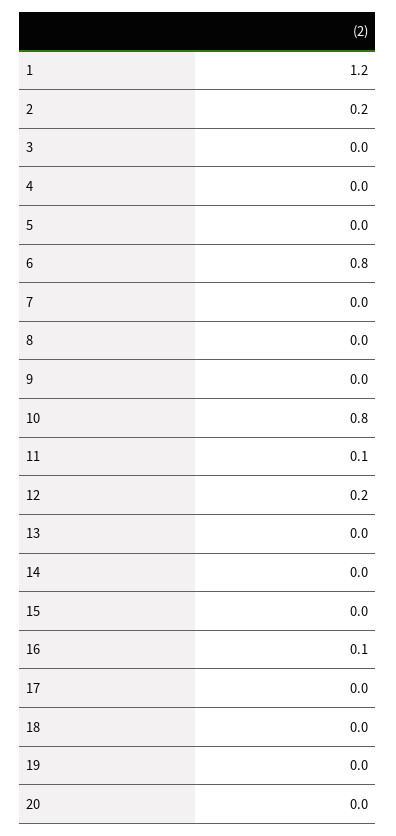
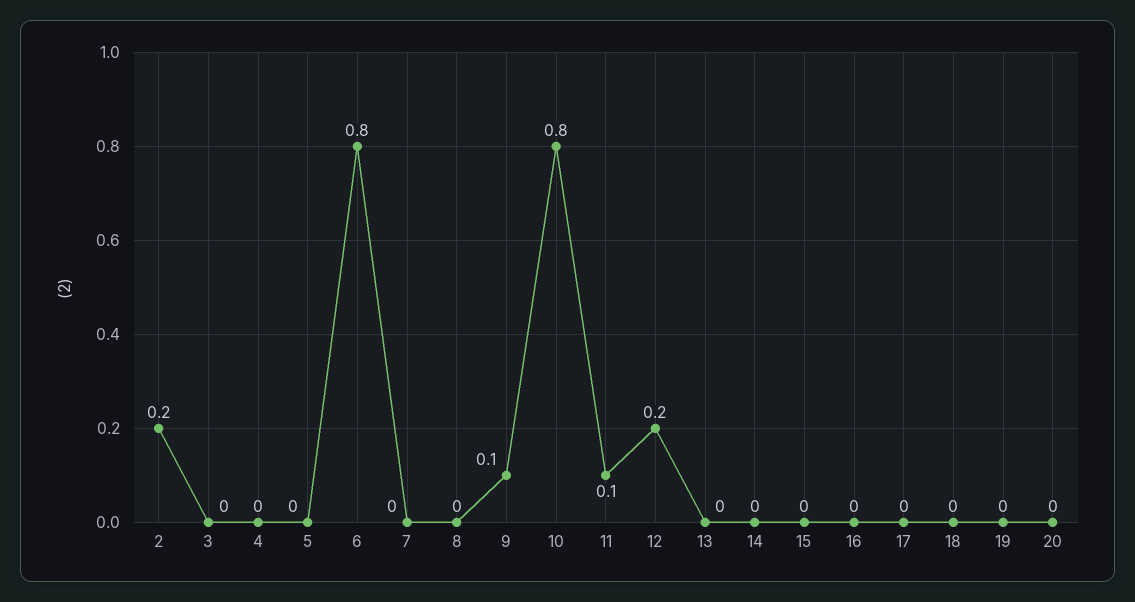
  {
-   "1": 1.2,
    "2": 0.2,
    "3": 0,
    "4": 0,
    "5": 0,
    "6": 0.8,
    "7": 0,
    "8": 0,
-   "9": 0,
+   "9": 0.1,
    "10": 0.8,
    "11": 0.1,
    "12": 0.2,
    "13": 0,
    "14": 0,
    "15": 0,
-   "16": 0.1,
+   "16": 0,
    "17": 0,
    "18": 0,
    "19": 0,
    "20": 0
  }

